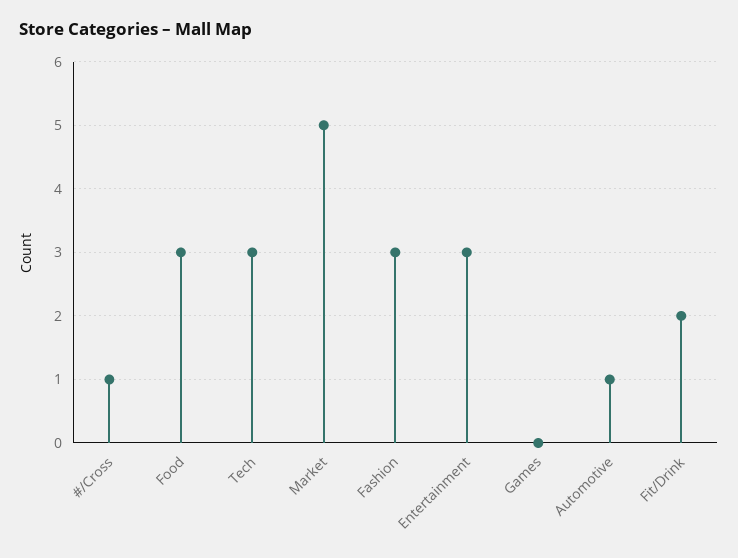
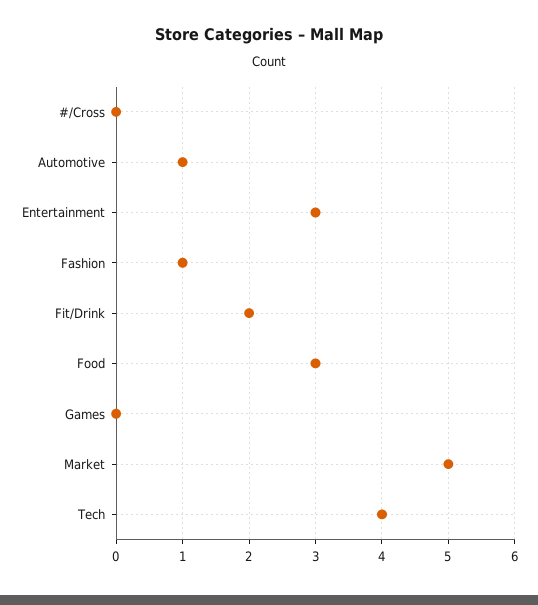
  {
-   "#/Cross": 1,
+   "#/Cross": 0,
    "Food": 3,
-   "Tech": 3,
+   "Tech": 4,
    "Market": 5,
-   "Fashion": 3,
+   "Fashion": 1,
    "Entertainment": 3,
    "Games": 0,
    "Automotive": 1,
    "Fit/Drink": 2
  }

